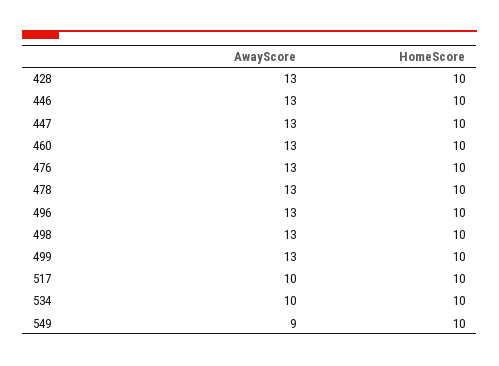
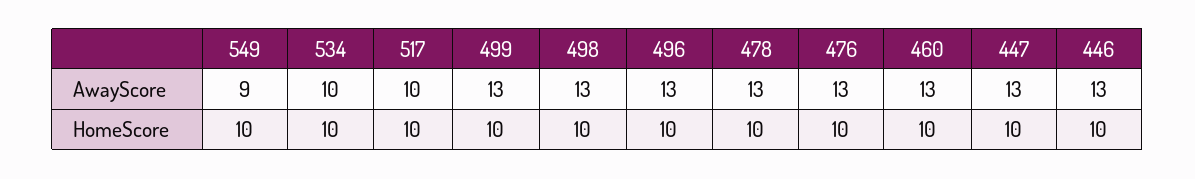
  {
    "AwayScore": {
-     "428": 13,
      "446": 13,
      "447": 13,
      "460": 13,
      "476": 13,
      "478": 13,
      "496": 13,
      "498": 13,
      "499": 13,
      "517": 10,
      "534": 10,
      "549": 9
    },
    "HomeScore": {
-     "428": 10,
      "446": 10,
      "447": 10,
      "460": 10,
      "476": 10,
      "478": 10,
      "496": 10,
      "498": 10,
      "499": 10,
      "517": 10,
      "534": 10,
      "549": 10
    }
  }

